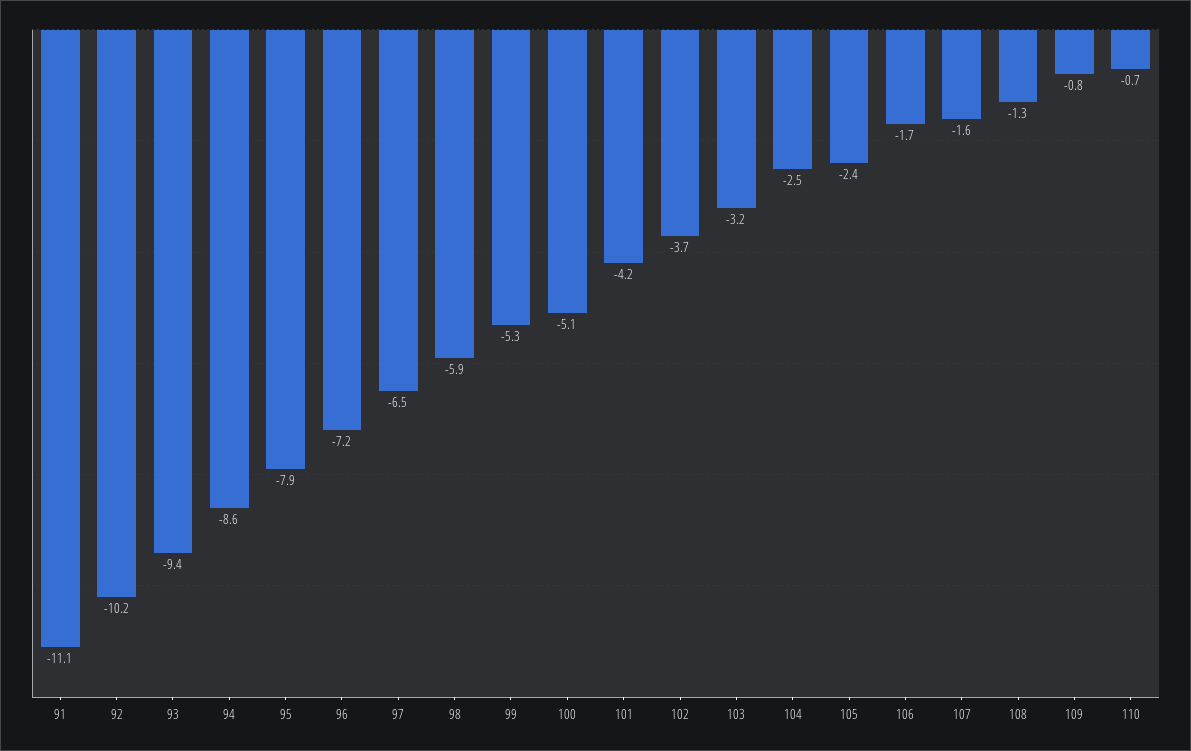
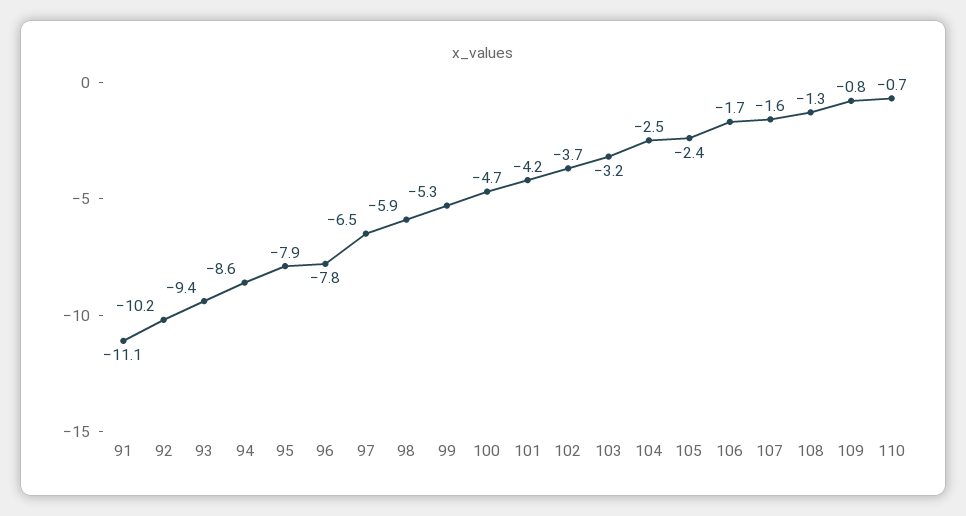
  {
    "91": -11.1,
    "92": -10.2,
    "93": -9.4,
    "94": -8.6,
    "95": -7.9,
-   "96": -7.2,
+   "96": -7.8,
    "97": -6.5,
    "98": -5.9,
    "99": -5.3,
-   "100": -5.1,
+   "100": -4.7,
    "101": -4.2,
    "102": -3.7,
    "103": -3.2,
    "104": -2.5,
    "105": -2.4,
    "106": -1.7,
    "107": -1.6,
    "108": -1.3,
    "109": -0.8,
    "110": -0.7
  }

